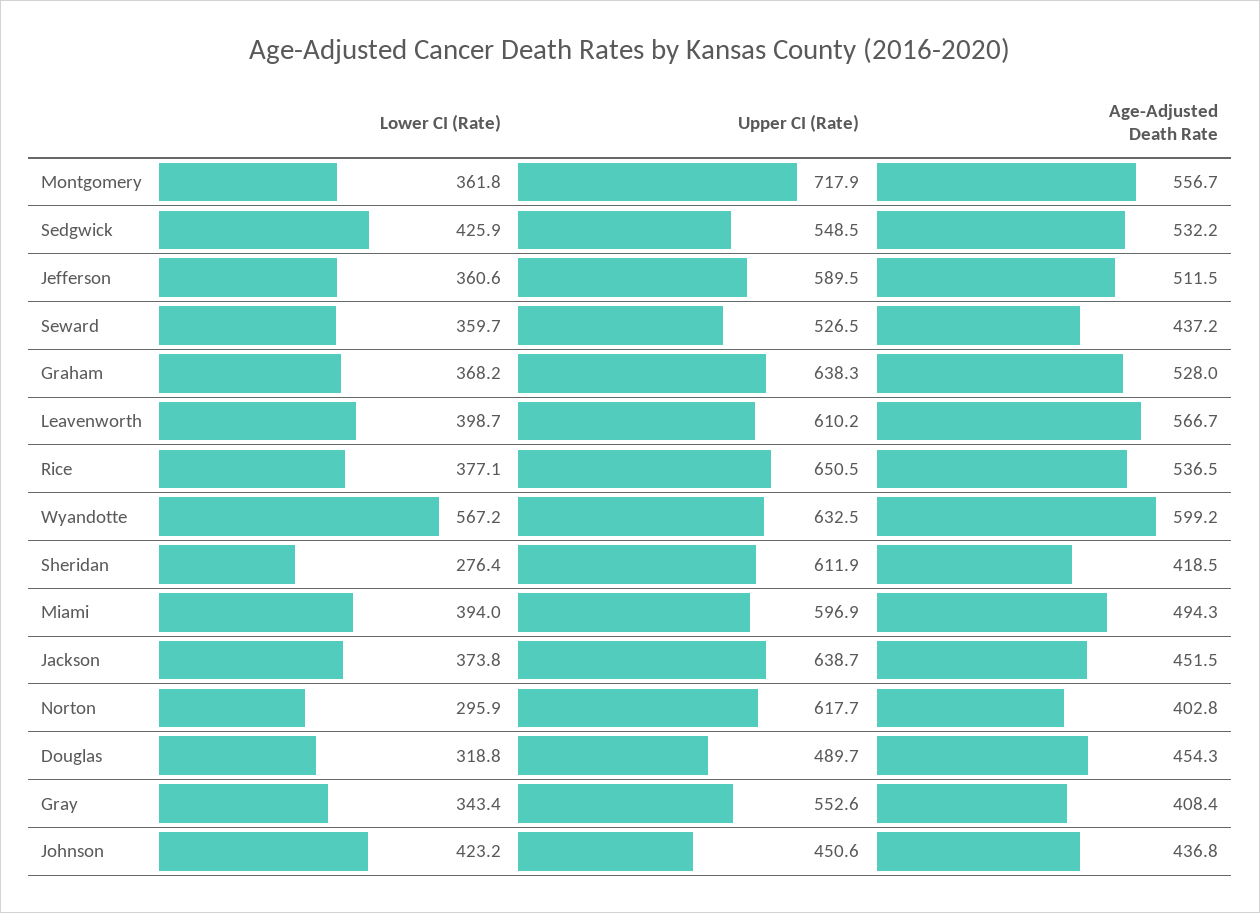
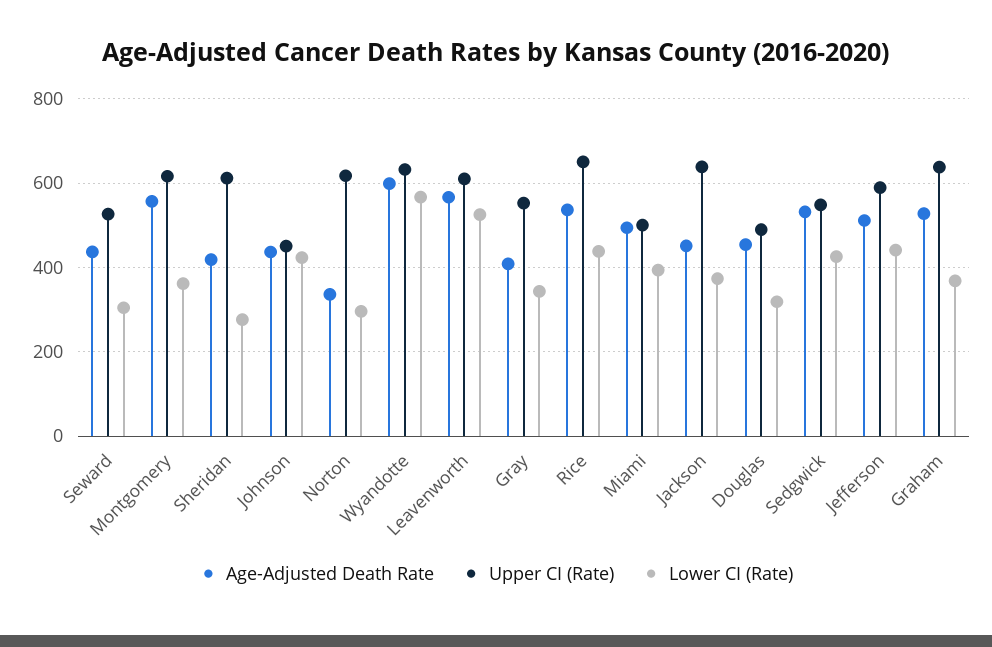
  {
    "Lower CI (Rate)": {
      "Montgomery": 361.8,
      "Sedgwick": 425.9,
-     "Jefferson": 360.6,
+     "Jefferson": 440,
-     "Seward": 359.7,
+     "Seward": 300,
      "Graham": 368.2,
-     "Leavenworth": 398.7,
+     "Leavenworth": 520,
-     "Rice": 377.1,
+     "Rice": 440,
      "Wyandotte": 567.2,
      "Sheridan": 276.4,
      "Miami": 394,
      "Jackson": 373.8,
      "Norton": 295.9,
      "Douglas": 318.8,
      "Gray": 343.4,
      "Johnson": 423.2
    },
    "Upper CI (Rate)": {
-     "Montgomery": 717.9,
+     "Montgomery": 620,
      "Sedgwick": 548.5,
      "Jefferson": 589.5,
      "Seward": 526.5,
      "Graham": 638.3,
      "Leavenworth": 610.2,
      "Rice": 650.5,
      "Wyandotte": 632.5,
      "Sheridan": 611.9,
-     "Miami": 596.9,
+     "Miami": 500,
      "Jackson": 638.7,
      "Norton": 617.7,
      "Douglas": 489.7,
      "Gray": 552.6,
      "Johnson": 450.6
    },
    "Age-Adjusted Death Rate": {
      "Montgomery": 556.7,
      "Sedgwick": 532.2,
      "Jefferson": 511.5,
      "Seward": 437.2,
      "Graham": 528,
      "Leavenworth": 566.7,
      "Rice": 536.5,
      "Wyandotte": 599.2,
      "Sheridan": 418.5,
      "Miami": 494.3,
      "Jackson": 451.5,
-     "Norton": 402.8,
+     "Norton": 340,
      "Douglas": 454.3,
      "Gray": 408.4,
      "Johnson": 436.8
    }
  }

